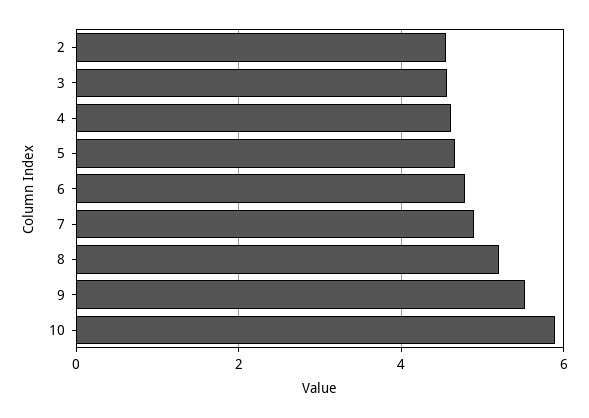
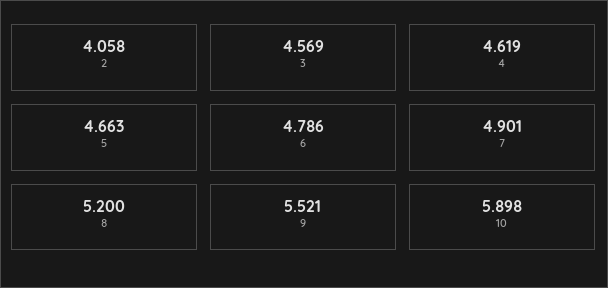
  {
-   "2": 4.6,
+   "2": 4.058,
    "3": 4.569,
    "4": 4.619,
    "5": 4.663,
    "6": 4.786,
    "7": 4.901,
    "8": 5.2,
    "9": 5.521,
    "10": 5.898
  }

